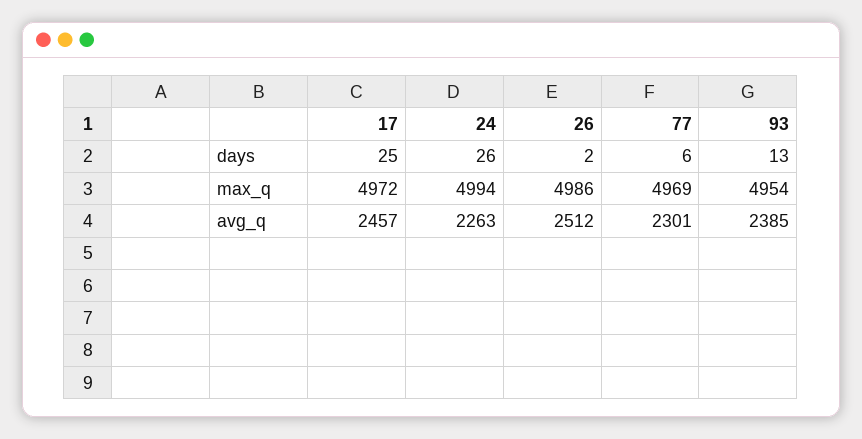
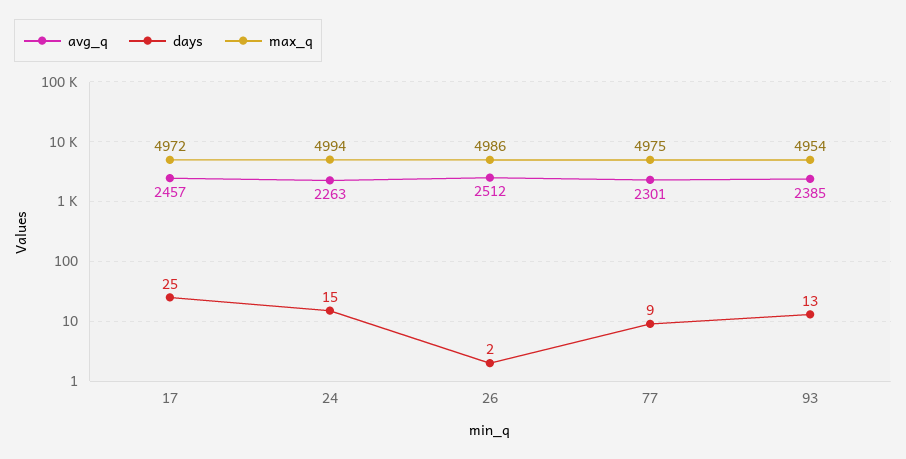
  {
    "days": {
      "17": 25,
-     "24": 26,
+     "24": 15,
      "26": 2,
-     "77": 6,
+     "77": 9,
      "93": 13
    },
    "max_q": {
      "17": 4972,
      "24": 4994,
      "26": 4986,
-     "77": 4969,
+     "77": 4975,
      "93": 4954
    },
    "avg_q": {
      "17": 2457,
      "24": 2263,
      "26": 2512,
      "77": 2301,
      "93": 2385
    }
  }

